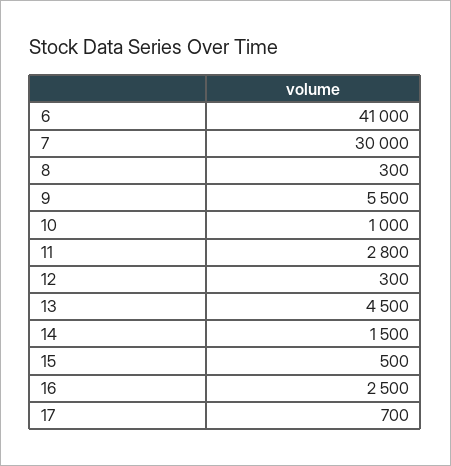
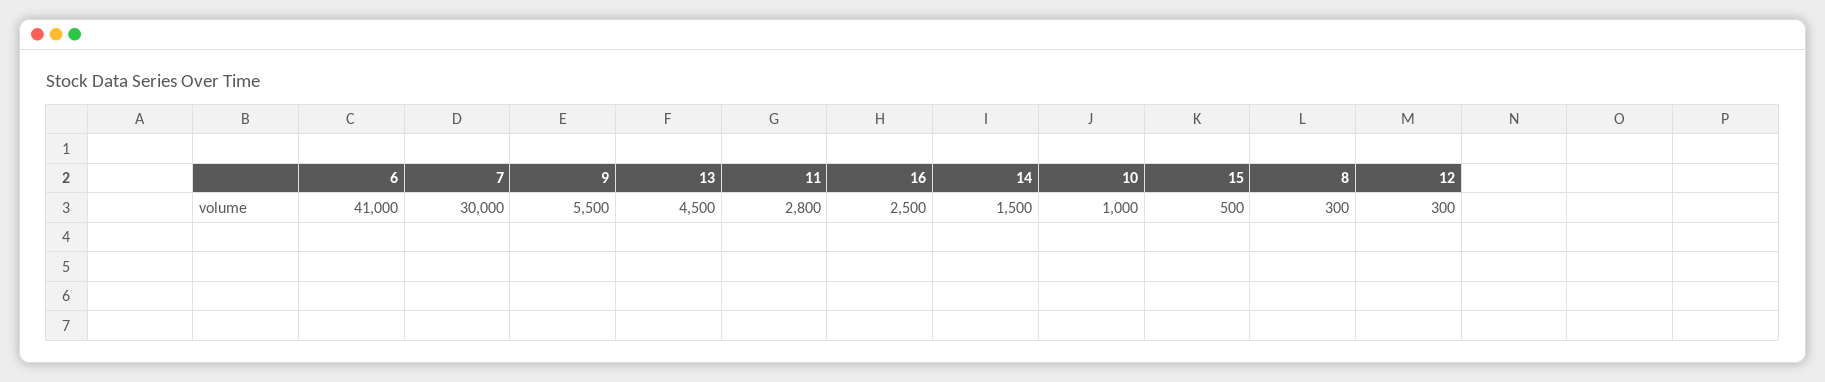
  {
    "6": 41000,
    "7": 30000,
    "8": 300,
    "9": 5500,
    "10": 1000,
    "11": 2800,
    "12": 300,
    "13": 4500,
    "14": 1500,
    "15": 500,
-   "16": 2500,
+   "16": 2500
-   "17": 700
  }

